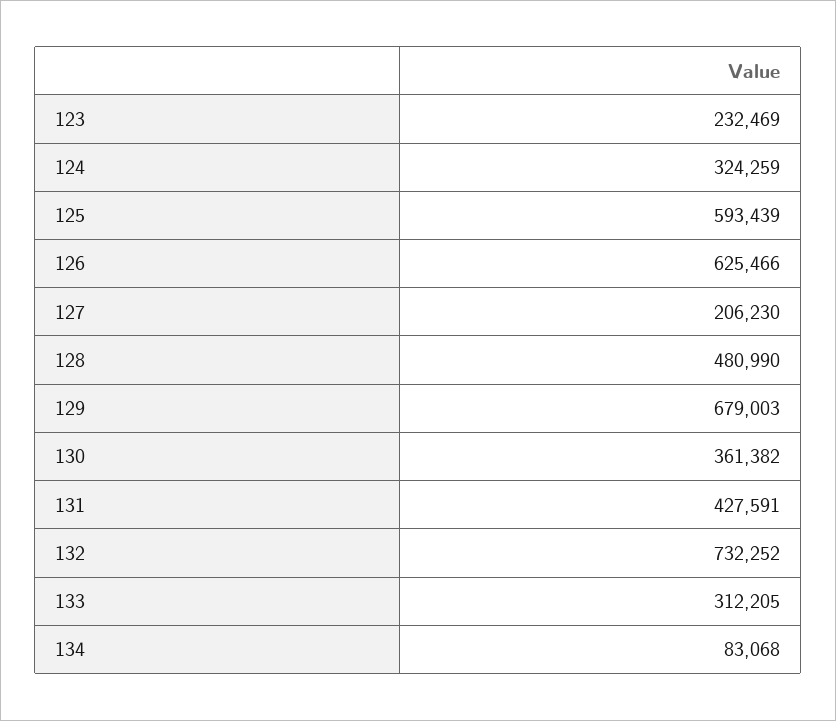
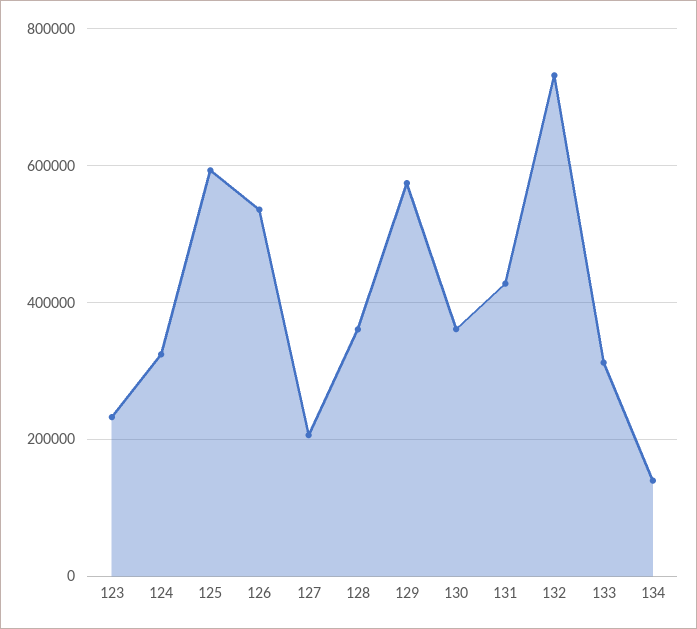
  {
    "123": 232469,
    "124": 324259,
    "125": 593439,
-   "126": 625466,
+   "126": 540000,
    "127": 206230,
-   "128": 480990,
+   "128": 360000,
-   "129": 679003,
+   "129": 580000,
    "130": 361382,
    "131": 427591,
    "132": 732252,
    "133": 312205,
-   "134": 83068
+   "134": 140000
  }

